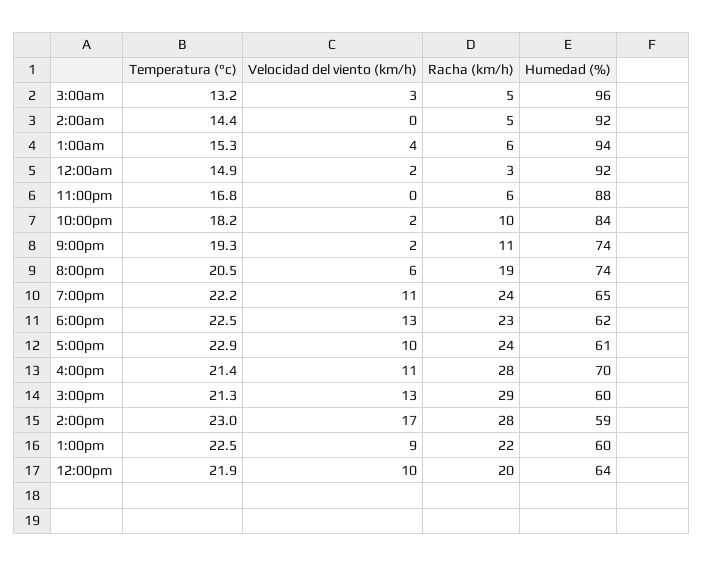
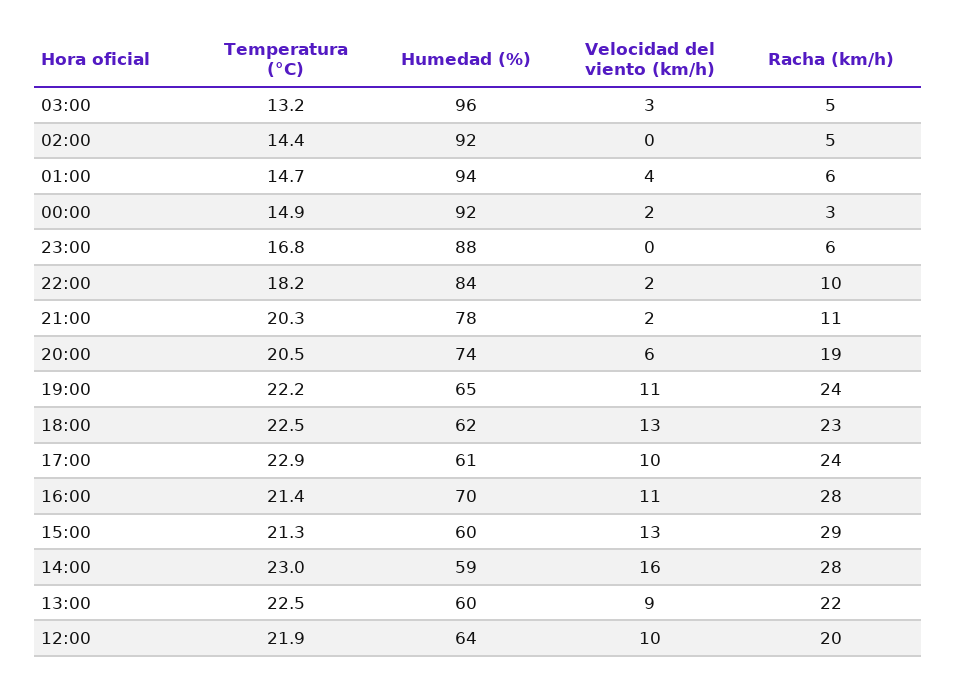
  {
    "Temperatura (°c)": {
      "3:00am": 13.2,
      "2:00am": 14.4,
-     "1:00am": 15.3,
+     "1:00am": 14.7,
      "12:00am": 14.9,
      "11:00pm": 16.8,
      "10:00pm": 18.2,
-     "9:00pm": 19.3,
+     "9:00pm": 20.3,
      "8:00pm": 20.5,
      "7:00pm": 22.2,
      "6:00pm": 22.5,
      "5:00pm": 22.9,
      "4:00pm": 21.4,
      "3:00pm": 21.3,
      "2:00pm": 23,
      "1:00pm": 22.5,
      "12:00pm": 21.9
    },
    "Velocidad del viento (km/h)": {
      "3:00am": 3,
      "2:00am": 0,
      "1:00am": 4,
      "12:00am": 2,
      "11:00pm": 0,
      "10:00pm": 2,
      "9:00pm": 2,
      "8:00pm": 6,
      "7:00pm": 11,
      "6:00pm": 13,
      "5:00pm": 10,
      "4:00pm": 11,
      "3:00pm": 13,
-     "2:00pm": 17,
+     "2:00pm": 16,
      "1:00pm": 9,
      "12:00pm": 10
    },
    "Racha (km/h)": {
      "3:00am": 5,
      "2:00am": 5,
      "1:00am": 6,
      "12:00am": 3,
      "11:00pm": 6,
      "10:00pm": 10,
      "9:00pm": 11,
      "8:00pm": 19,
      "7:00pm": 24,
      "6:00pm": 23,
      "5:00pm": 24,
      "4:00pm": 28,
      "3:00pm": 29,
      "2:00pm": 28,
      "1:00pm": 22,
      "12:00pm": 20
    },
    "Humedad (%)": {
      "3:00am": 96,
      "2:00am": 92,
      "1:00am": 94,
      "12:00am": 92,
      "11:00pm": 88,
      "10:00pm": 84,
-     "9:00pm": 74,
+     "9:00pm": 78,
      "8:00pm": 74,
      "7:00pm": 65,
      "6:00pm": 62,
      "5:00pm": 61,
      "4:00pm": 70,
      "3:00pm": 60,
      "2:00pm": 59,
      "1:00pm": 60,
      "12:00pm": 64
    }
  }

